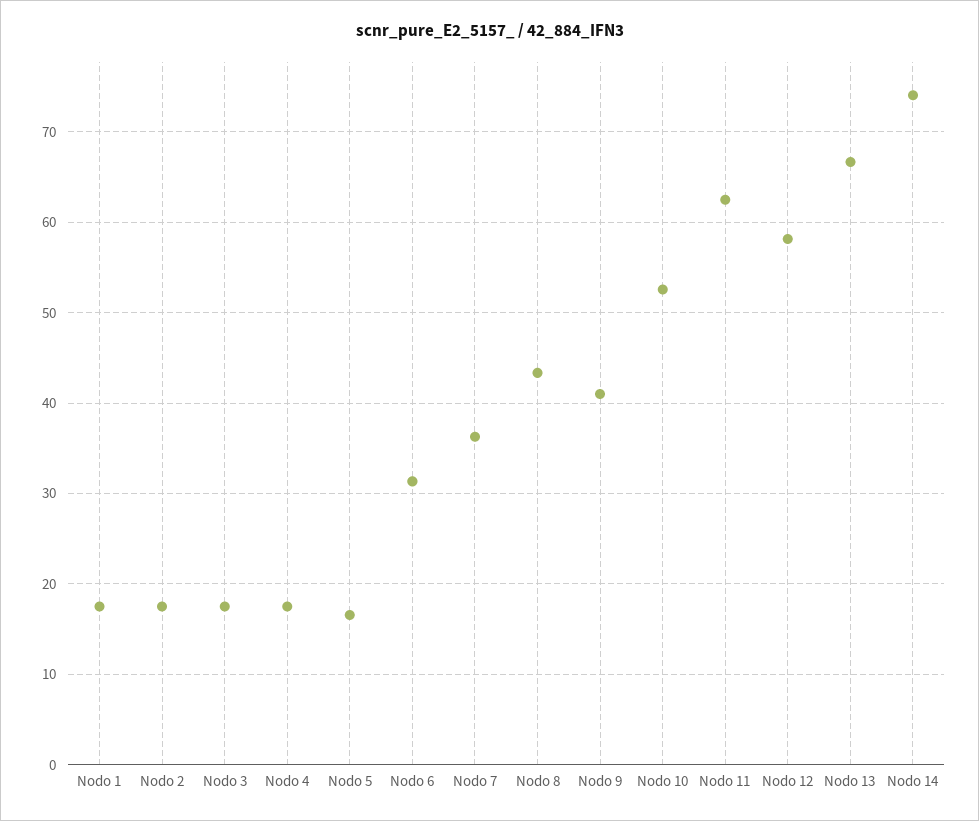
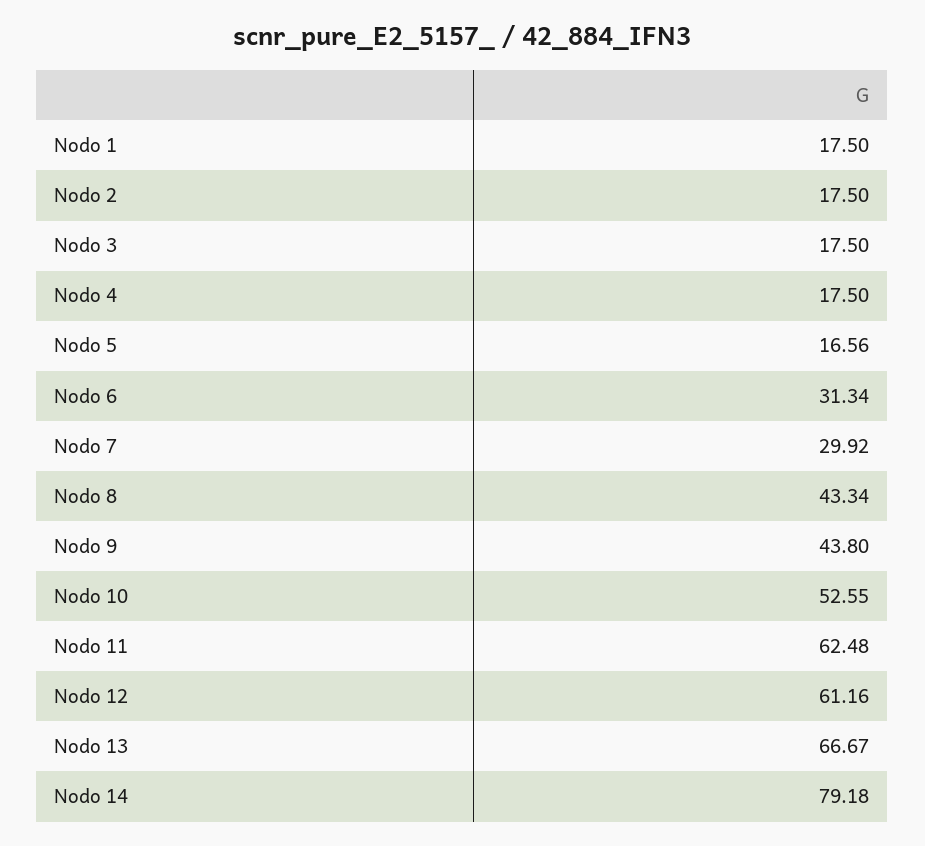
  {
    "Nodo 1": 17.5,
    "Nodo 2": 17.5,
    "Nodo 3": 17.5,
    "Nodo 4": 17.5,
    "Nodo 5": 16.56,
    "Nodo 6": 31.34,
-   "Nodo 7": 36,
+   "Nodo 7": 29.92,
    "Nodo 8": 43.34,
-   "Nodo 9": 41,
+   "Nodo 9": 43.8,
    "Nodo 10": 52.55,
    "Nodo 11": 62.48,
-   "Nodo 12": 58,
+   "Nodo 12": 61.16,
    "Nodo 13": 66.67,
-   "Nodo 14": 74
+   "Nodo 14": 79.18
  }

